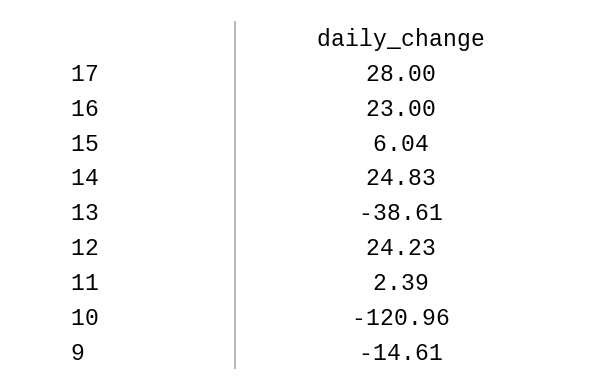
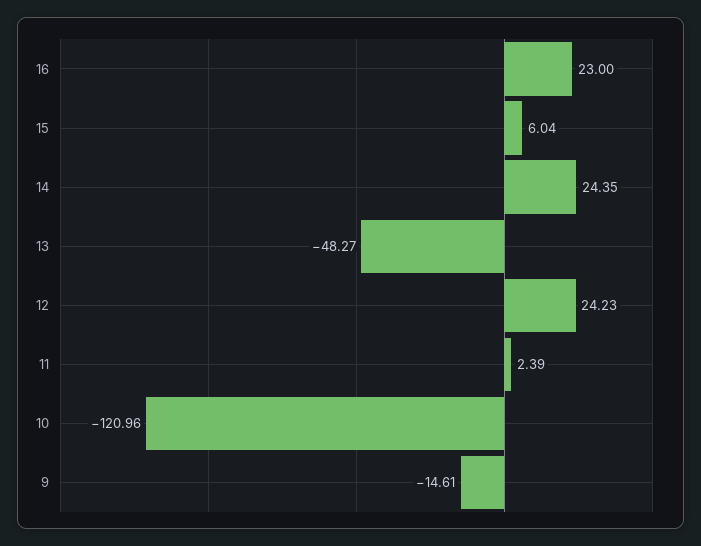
  {
-   "17": 28,
    "16": 23,
    "15": 6.04,
-   "14": 24.83,
+   "14": 24.35,
-   "13": -38.61,
+   "13": -48.27,
    "12": 24.23,
    "11": 2.39,
    "10": -120.96,
    "9": -14.61
  }

